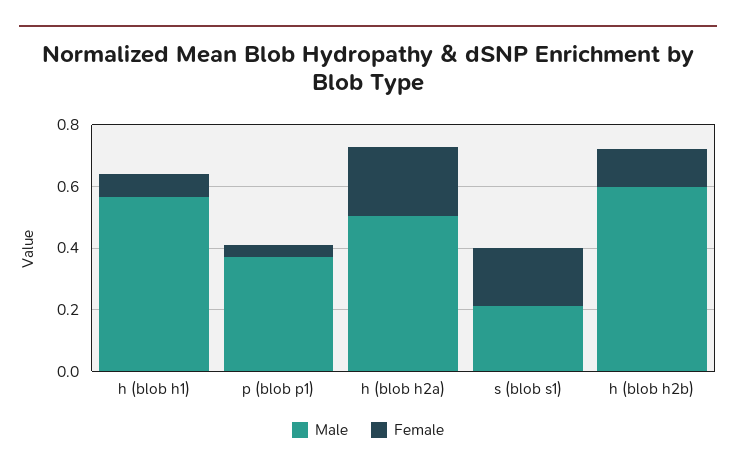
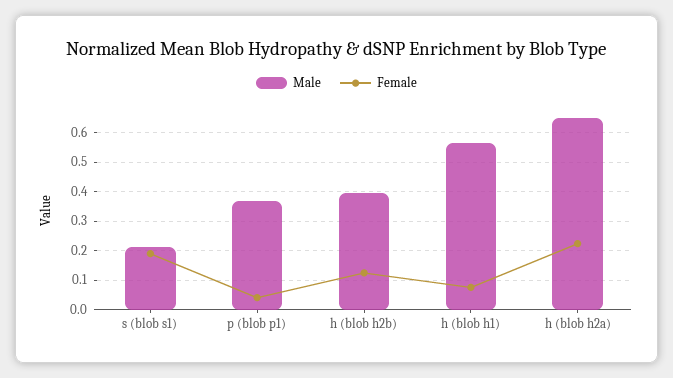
  {
    "Male": {
      "h (blob h1)": 0.575,
      "p (blob p1)": 0.375,
-     "h (blob h2a)": 0.5,
+     "h (blob h2a)": 0.65,
      "s (blob s1)": 0.2,
-     "h (blob h2b)": 0.6
+     "h (blob h2b)": 0.4
    },
    "Female": {
      "h (blob h1)": 0.075,
      "p (blob p1)": 0.05,
      "h (blob h2a)": 0.225,
      "s (blob s1)": 0.2,
      "h (blob h2b)": 0.125
    }
  }

